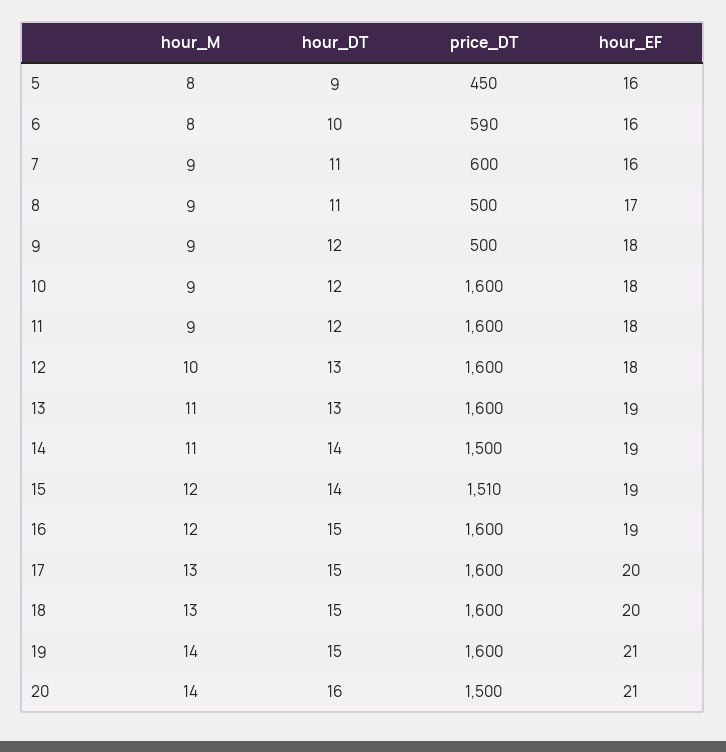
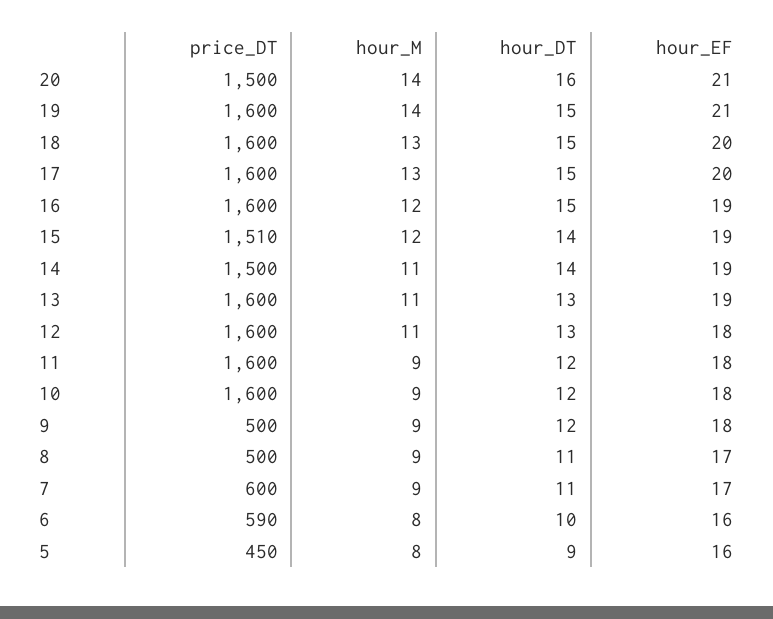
  {
    "hour_M": {
      "5": 8,
      "6": 8,
      "7": 9,
      "8": 9,
      "9": 9,
      "10": 9,
      "11": 9,
-     "12": 10,
+     "12": 11,
      "13": 11,
      "14": 11,
      "15": 12,
      "16": 12,
      "17": 13,
      "18": 13,
      "19": 14,
      "20": 14
    },
    "hour_DT": {
      "5": 9,
      "6": 10,
      "7": 11,
      "8": 11,
      "9": 12,
      "10": 12,
      "11": 12,
      "12": 13,
      "13": 13,
      "14": 14,
      "15": 14,
      "16": 15,
      "17": 15,
      "18": 15,
      "19": 15,
      "20": 16
    },
    "price_DT": {
      "5": 450,
      "6": 590,
      "7": 600,
      "8": 500,
      "9": 500,
      "10": 1600,
      "11": 1600,
      "12": 1600,
      "13": 1600,
      "14": 1500,
      "15": 1510,
      "16": 1600,
      "17": 1600,
      "18": 1600,
      "19": 1600,
      "20": 1500
    },
    "hour_EF": {
      "5": 16,
      "6": 16,
-     "7": 16,
+     "7": 17,
      "8": 17,
      "9": 18,
      "10": 18,
      "11": 18,
      "12": 18,
      "13": 19,
      "14": 19,
      "15": 19,
      "16": 19,
      "17": 20,
      "18": 20,
      "19": 21,
      "20": 21
    }
  }

